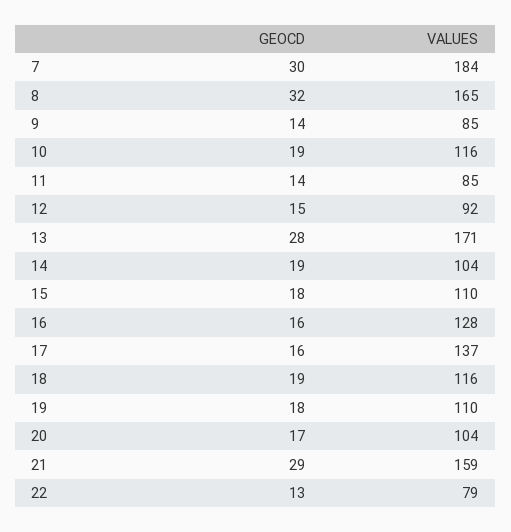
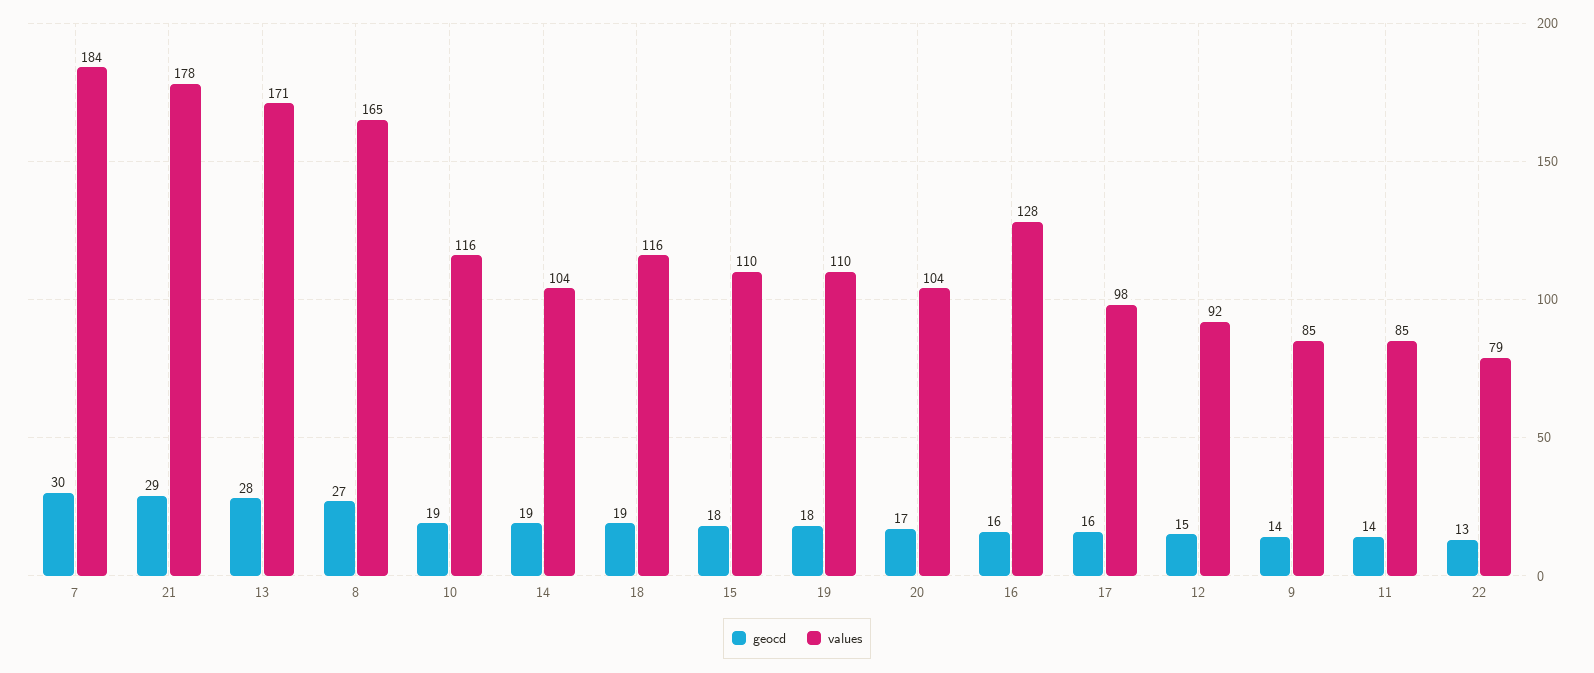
  {
    "GEOCD": {
      "7": 30,
-     "8": 32,
+     "8": 27,
      "9": 14,
      "10": 19,
      "11": 14,
      "12": 15,
      "13": 28,
      "14": 19,
      "15": 18,
      "16": 16,
      "17": 16,
      "18": 19,
      "19": 18,
      "20": 17,
      "21": 29,
      "22": 13
    },
    "VALUES": {
      "7": 184,
      "8": 165,
      "9": 85,
      "10": 116,
      "11": 85,
      "12": 92,
      "13": 171,
      "14": 104,
      "15": 110,
      "16": 128,
-     "17": 137,
+     "17": 98,
      "18": 116,
      "19": 110,
      "20": 104,
-     "21": 159,
+     "21": 178,
      "22": 79
    }
  }

